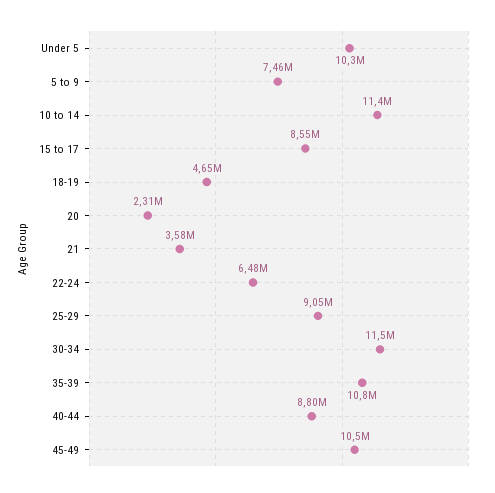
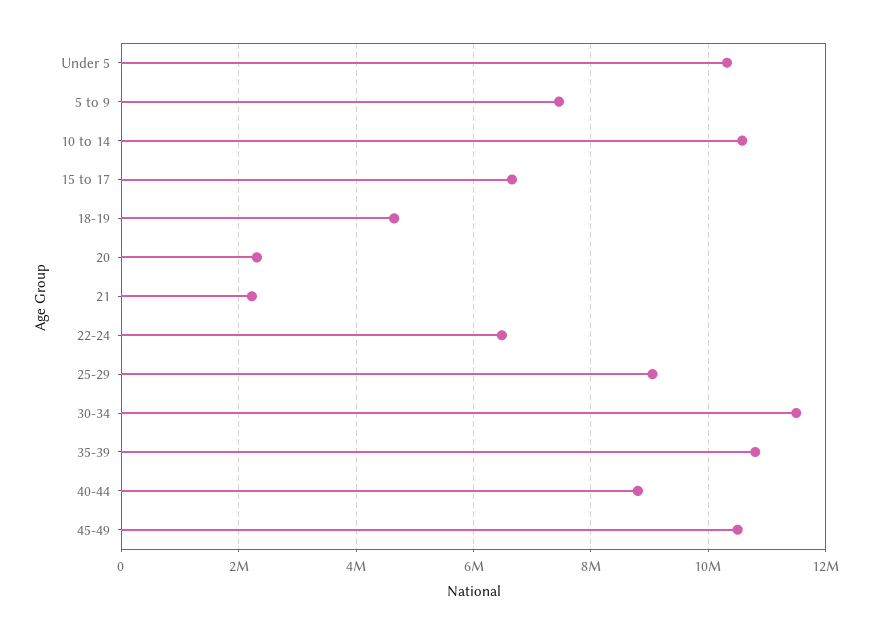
  {
    "Under 5": 10300000,
    "5 to 9": 7460000,
-   "10 to 14": 11400000,
+   "10 to 14": 10600000,
-   "15 to 17": 8550000,
+   "15 to 17": 6600000,
    "18-19": 4650000,
    "20": 2310000,
-   "21": 3580000,
+   "21": 2200000,
    "22-24": 6480000,
    "25-29": 9050000,
    "30-34": 11500000,
    "35-39": 10800000,
    "40-44": 8800000,
    "45-49": 10500000
  }

